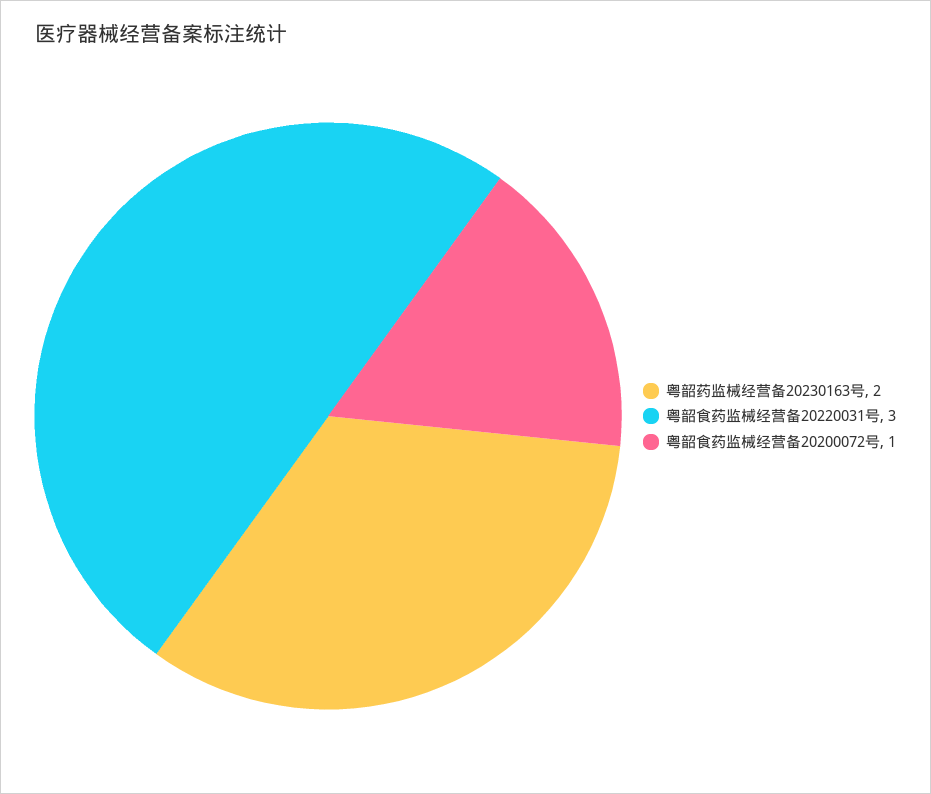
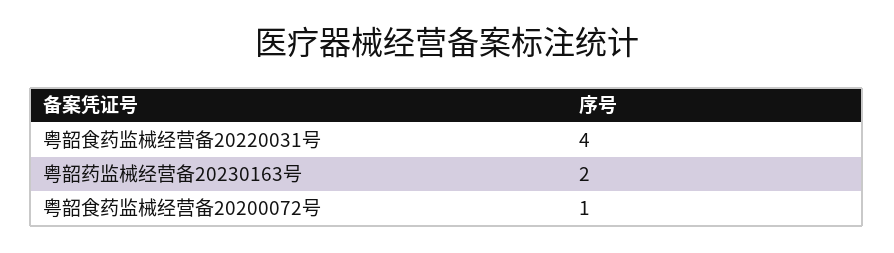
  {
    "粤韶药监械经营备20230163号": 2,
-   "粤韶食药监械经营备20220031号": 3,
+   "粤韶食药监械经营备20220031号": 4,
    "粤韶食药监械经营备20200072号": 1
  }

